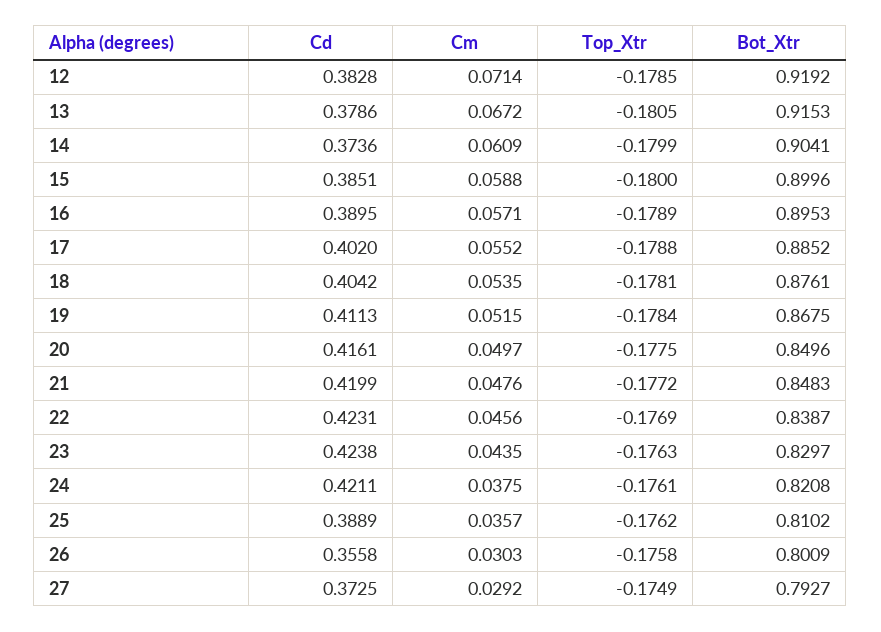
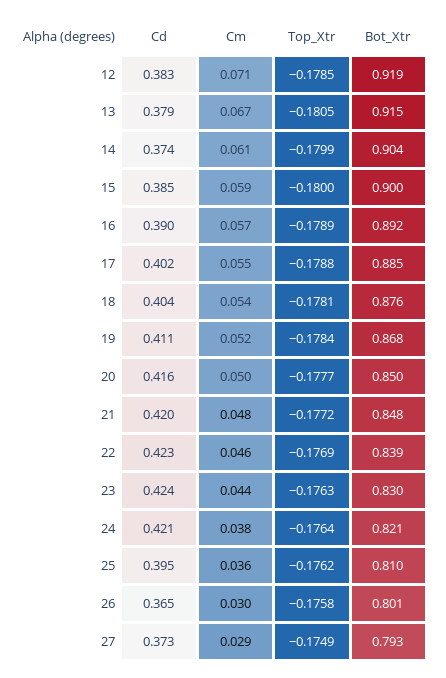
  {
    "Cd": {
      "12": 0.3828,
      "13": 0.3786,
      "14": 0.3736,
      "15": 0.3851,
      "16": 0.3895,
      "17": 0.402,
      "18": 0.4042,
      "19": 0.4113,
      "20": 0.4161,
      "21": 0.4199,
      "22": 0.4231,
      "23": 0.4238,
      "24": 0.4211,
-     "25": 0.3889,
+     "25": 0.395,
-     "26": 0.3558,
+     "26": 0.365,
      "27": 0.3725
    },
    "Cm": {
      "12": 0.0714,
      "13": 0.0672,
      "14": 0.0609,
      "15": 0.0588,
      "16": 0.0571,
      "17": 0.0552,
      "18": 0.0535,
      "19": 0.0515,
      "20": 0.0497,
      "21": 0.0476,
      "22": 0.0456,
      "23": 0.0435,
      "24": 0.0375,
      "25": 0.0357,
      "26": 0.0303,
      "27": 0.0292
    },
    "Top_Xtr": {
      "12": -0.1785,
      "13": -0.1805,
      "14": -0.1799,
      "15": -0.18,
      "16": -0.1789,
      "17": -0.1788,
      "18": -0.1781,
      "19": -0.1784,
-     "20": -0.1775,
+     "20": -0.1777,
      "21": -0.1772,
      "22": -0.1769,
      "23": -0.1763,
-     "24": -0.1761,
+     "24": -0.1764,
      "25": -0.1762,
      "26": -0.1758,
      "27": -0.1749
    },
    "Bot_Xtr": {
      "12": 0.9192,
      "13": 0.9153,
      "14": 0.9041,
      "15": 0.8996,
-     "16": 0.8953,
+     "16": 0.892,
      "17": 0.8852,
      "18": 0.8761,
      "19": 0.8675,
      "20": 0.8496,
      "21": 0.8483,
      "22": 0.8387,
      "23": 0.8297,
      "24": 0.8208,
      "25": 0.8102,
      "26": 0.8009,
      "27": 0.7927
    }
  }

